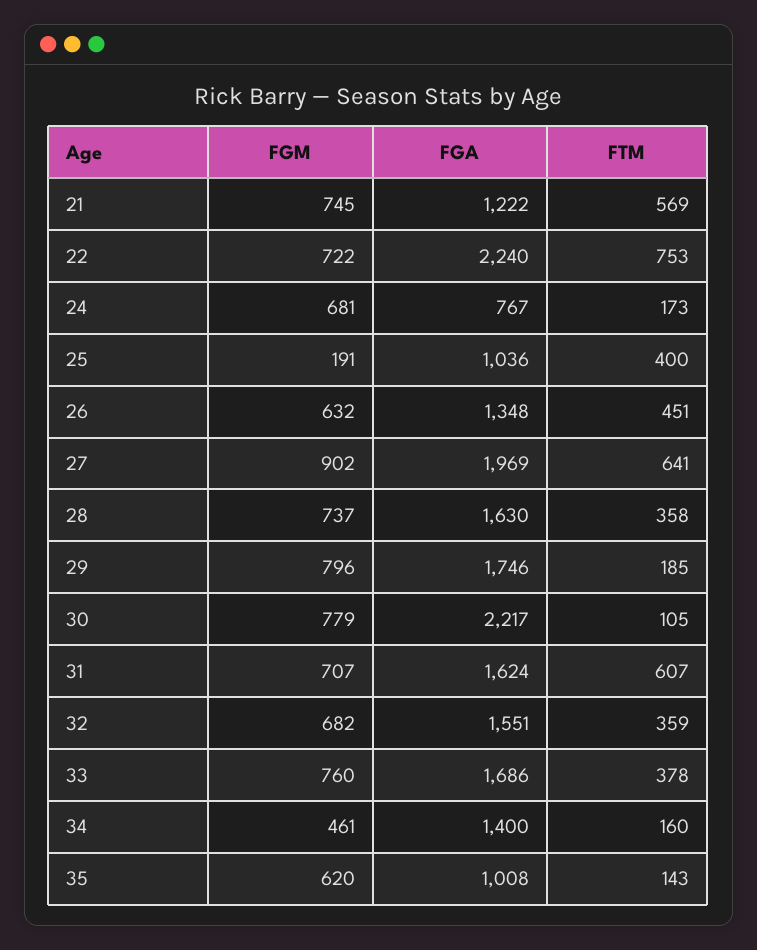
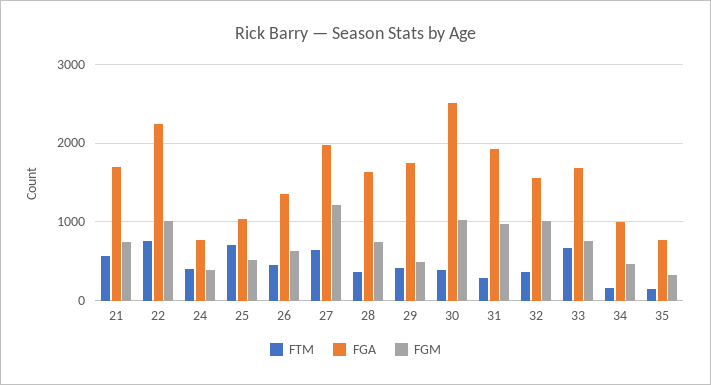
  {
    "FGM": {
      "21": 745,
-     "22": 722,
+     "22": 1000,
-     "24": 681,
+     "24": 400,
-     "25": 191,
+     "25": 500,
      "26": 632,
-     "27": 902,
+     "27": 1200,
      "28": 737,
-     "29": 796,
+     "29": 500,
-     "30": 779,
+     "30": 1000,
-     "31": 707,
+     "31": 1000,
-     "32": 682,
+     "32": 1000,
      "33": 760,
      "34": 461,
-     "35": 620
+     "35": 300
    },
    "FGA": {
-     "21": 1222,
+     "21": 1700,
      "22": 2240,
      "24": 767,
      "25": 1036,
      "26": 1348,
      "27": 1969,
      "28": 1630,
      "29": 1746,
-     "30": 2217,
+     "30": 2500,
-     "31": 1624,
+     "31": 1900,
      "32": 1551,
      "33": 1686,
-     "34": 1400,
+     "34": 1000,
-     "35": 1008
+     "35": 800
    },
    "FTM": {
      "21": 569,
      "22": 753,
-     "24": 173,
+     "24": 400,
-     "25": 400,
+     "25": 700,
      "26": 451,
      "27": 641,
      "28": 358,
-     "29": 185,
+     "29": 400,
-     "30": 105,
+     "30": 400,
-     "31": 607,
+     "31": 300,
      "32": 359,
-     "33": 378,
+     "33": 700,
      "34": 160,
      "35": 143
    }
  }

